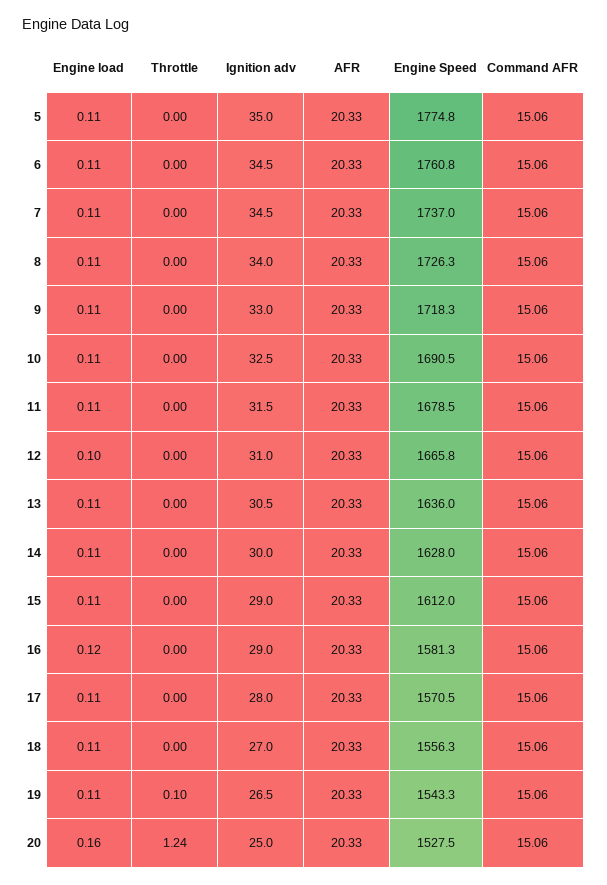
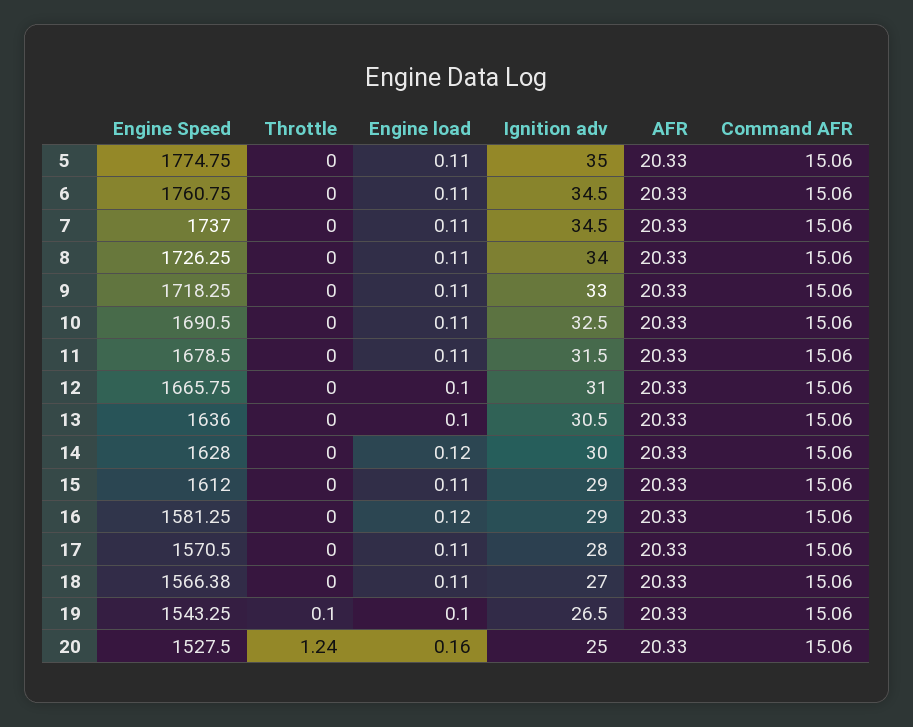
  {
    "Engine load": {
      "5": 0.11,
      "6": 0.11,
      "7": 0.11,
      "8": 0.11,
      "9": 0.11,
      "10": 0.11,
      "11": 0.11,
      "12": 0.1,
-     "13": 0.11,
+     "13": 0.1,
-     "14": 0.11,
+     "14": 0.12,
      "15": 0.11,
      "16": 0.12,
      "17": 0.11,
      "18": 0.11,
-     "19": 0.11,
+     "19": 0.1,
      "20": 0.16
    },
    "Throttle": {
      "5": 0,
      "6": 0,
      "7": 0,
      "8": 0,
      "9": 0,
      "10": 0,
      "11": 0,
      "12": 0,
      "13": 0,
      "14": 0,
      "15": 0,
      "16": 0,
      "17": 0,
      "18": 0,
      "19": 0.1,
      "20": 1.24
    },
    "Ignition adv": {
      "5": 35,
      "6": 34.5,
      "7": 34.5,
      "8": 34,
      "9": 33,
      "10": 32.5,
      "11": 31.5,
      "12": 31,
      "13": 30.5,
      "14": 30,
      "15": 29,
      "16": 29,
      "17": 28,
      "18": 27,
      "19": 26.5,
      "20": 25
    },
    "AFR": {
      "5": 20.33,
      "6": 20.33,
      "7": 20.33,
      "8": 20.33,
      "9": 20.33,
      "10": 20.33,
      "11": 20.33,
      "12": 20.33,
      "13": 20.33,
      "14": 20.33,
      "15": 20.33,
      "16": 20.33,
      "17": 20.33,
      "18": 20.33,
      "19": 20.33,
      "20": 20.33
    },
    "Engine Speed": {
      "5": 1774.75,
      "6": 1760.75,
      "7": 1737,
      "8": 1726.25,
      "9": 1718.25,
      "10": 1690.5,
      "11": 1678.5,
      "12": 1665.75,
      "13": 1636,
      "14": 1628,
      "15": 1612,
      "16": 1581.25,
      "17": 1570.5,
-     "18": 1556.3,
+     "18": 1566.38,
      "19": 1543.25,
      "20": 1527.5
    },
    "Command AFR": {
      "5": 15.06,
      "6": 15.06,
      "7": 15.06,
      "8": 15.06,
      "9": 15.06,
      "10": 15.06,
      "11": 15.06,
      "12": 15.06,
      "13": 15.06,
      "14": 15.06,
      "15": 15.06,
      "16": 15.06,
      "17": 15.06,
      "18": 15.06,
      "19": 15.06,
      "20": 15.06
    }
  }

